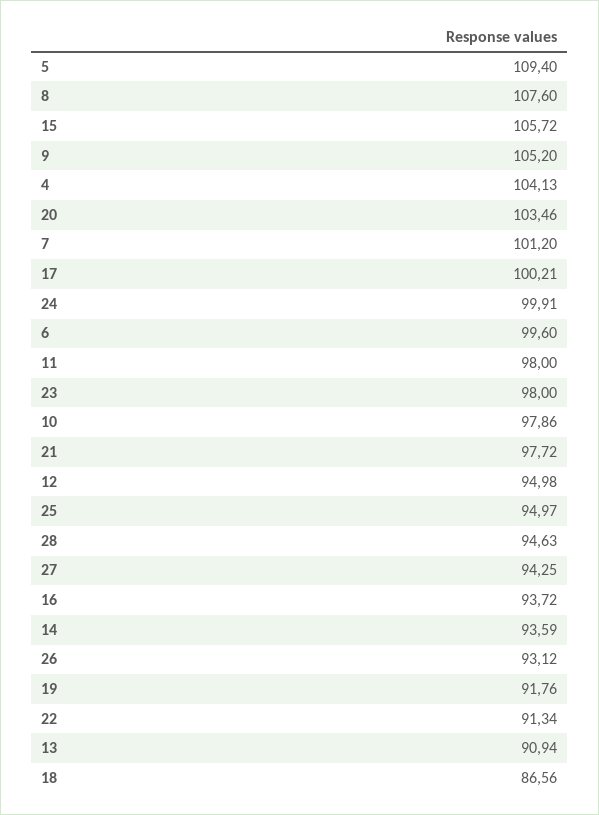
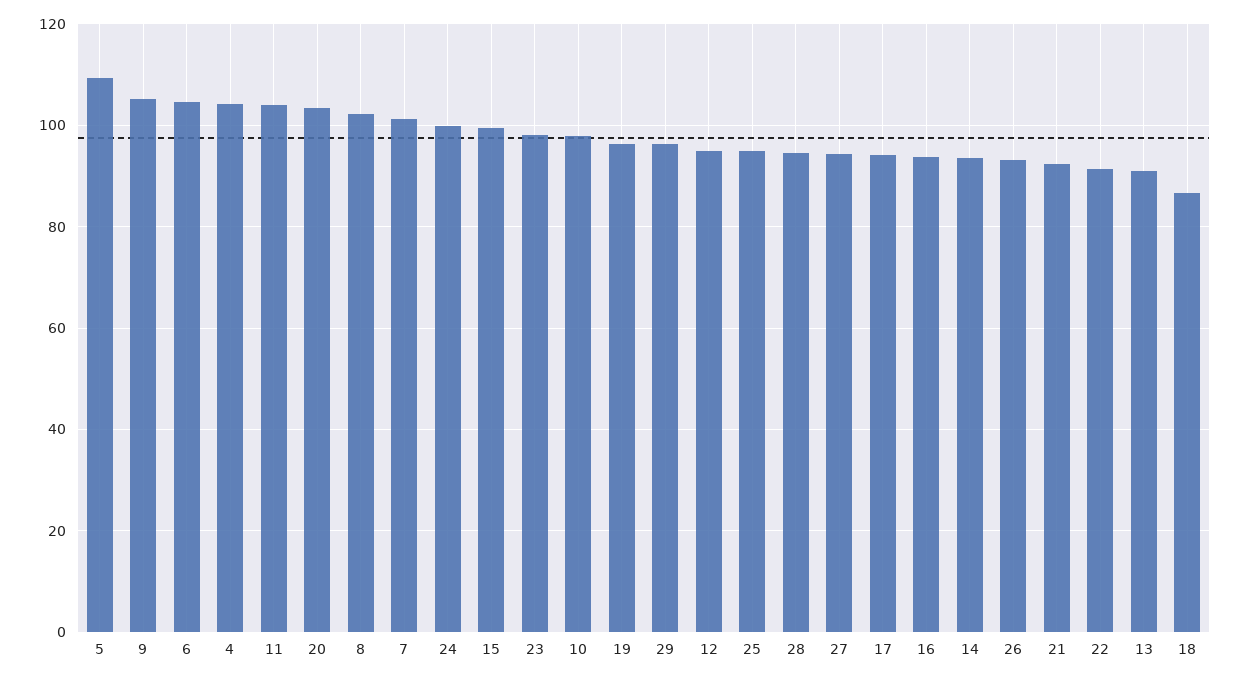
  {
    "5": 109.4,
-   "8": 107.6,
+   "8": 102,
-   "15": 105.72,
+   "15": 100,
    "9": 105.2,
    "4": 104.13,
    "20": 103.46,
    "7": 101.2,
-   "17": 100.21,
+   "17": 94,
    "24": 99.91,
-   "6": 99.6,
+   "6": 104,
-   "11": 98,
+   "11": 104,
    "23": 98,
    "10": 97.86,
-   "21": 97.72,
+   "21": 92,
    "12": 94.98,
    "25": 94.97,
    "28": 94.63,
    "27": 94.25,
    "16": 93.72,
    "14": 93.59,
    "26": 93.12,
-   "19": 91.76,
+   "19": 96,
    "22": 91.34,
    "13": 90.94,
-   "18": 86.56
+   "18": 86.56,
+   "29": 96
  }

